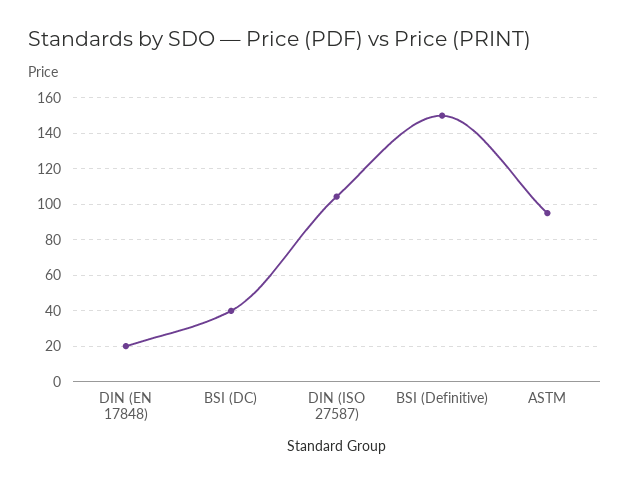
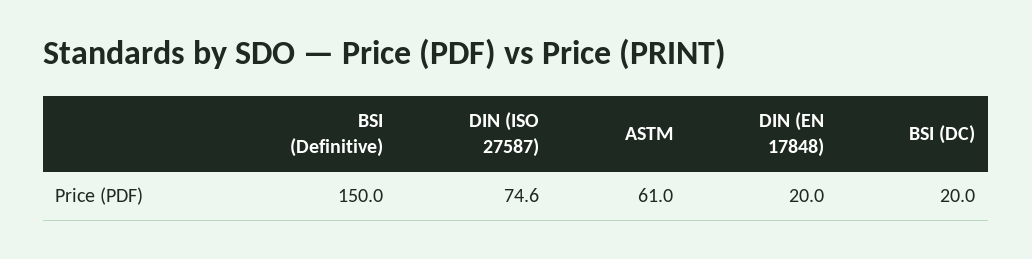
  {
    "DIN (EN 17848)": 20,
-   "BSI (DC)": 40,
+   "BSI (DC)": 20,
-   "DIN (ISO 27587)": 105,
+   "DIN (ISO 27587)": 74.6,
    "BSI (Definitive)": 150,
-   "ASTM": 95
+   "ASTM": 61
  }

